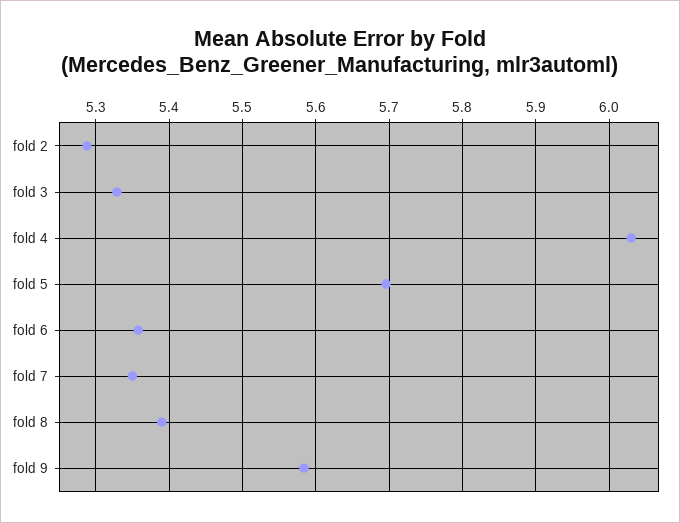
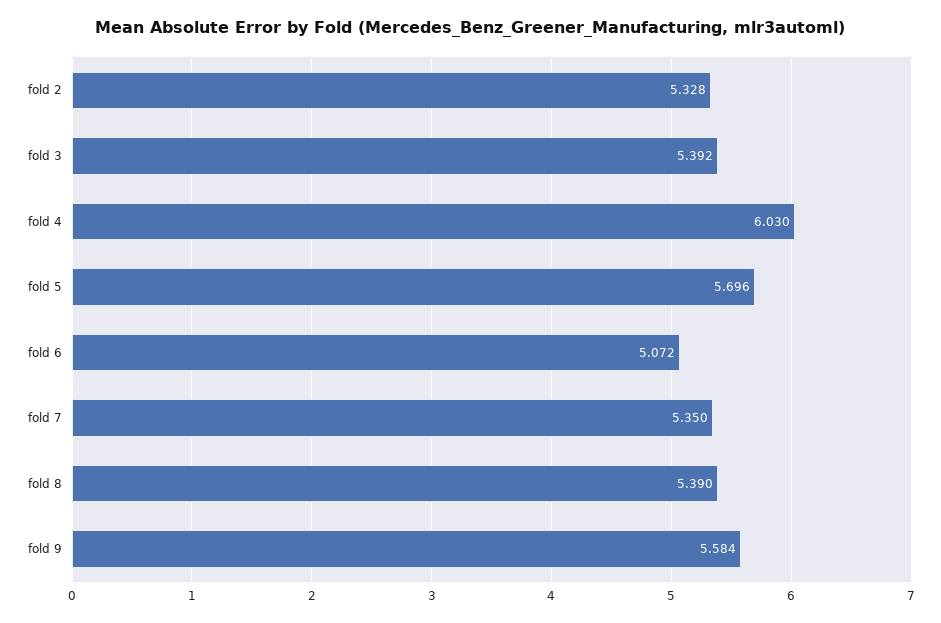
  {
-   "fold 2": 5.29,
+   "fold 2": 5.328,
-   "fold 3": 5.33,
+   "fold 3": 5.392,
    "fold 4": 6.03,
    "fold 5": 5.696,
-   "fold 6": 5.36,
+   "fold 6": 5.072,
    "fold 7": 5.35,
    "fold 8": 5.39,
    "fold 9": 5.584
  }

